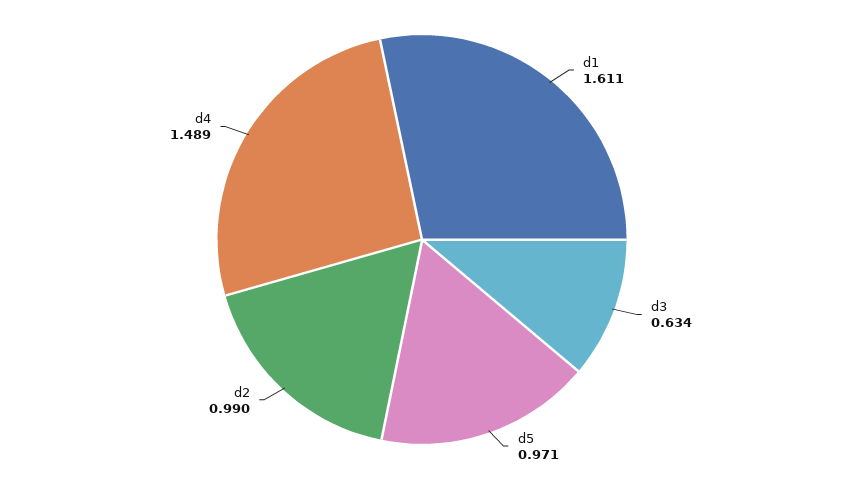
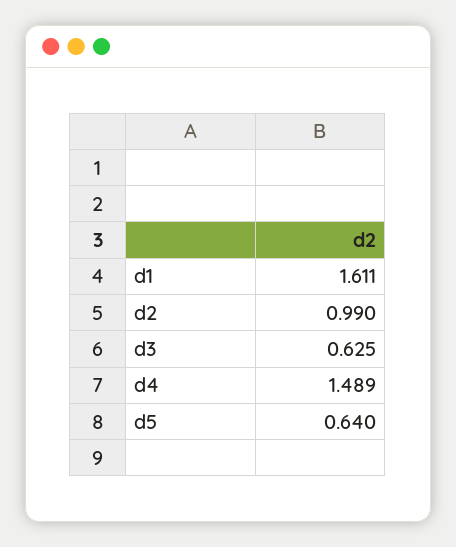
  {
    "d1": 1.611,
-   "d3": 0.634,
+   "d3": 0.625,
-   "d5": 0.971,
+   "d5": 0.64,
    "d2": 0.99,
    "d4": 1.489
  }

